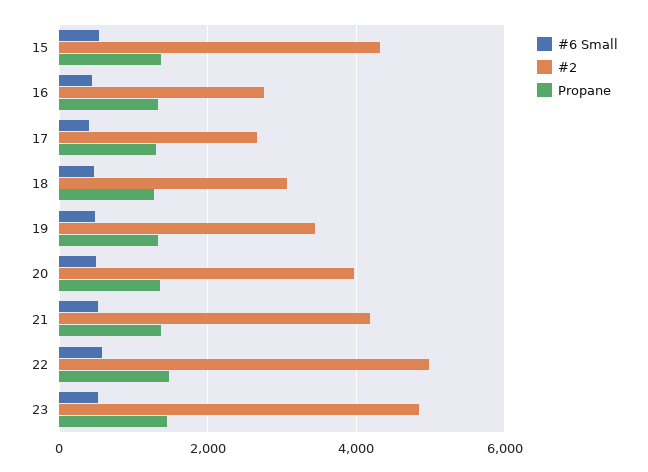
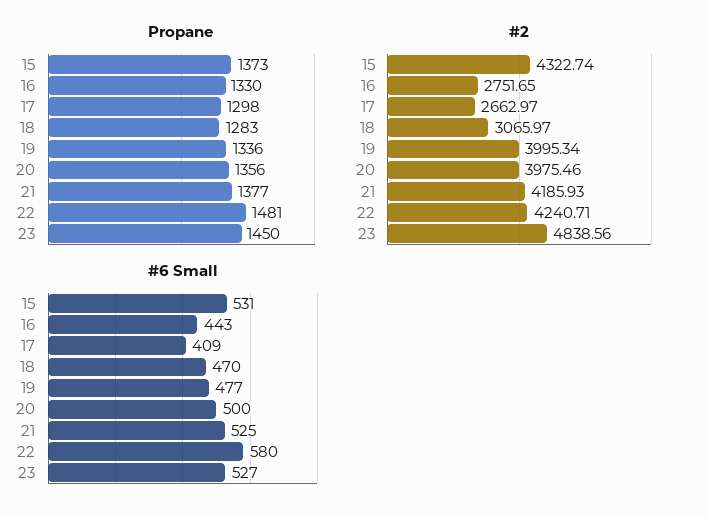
  {
    "#6 Small": {
      "15": 531,
      "16": 443,
      "17": 409,
      "18": 470,
      "19": 477,
      "20": 500,
      "21": 525,
      "22": 580,
      "23": 527
    },
    "#2": {
      "15": 4322.74,
      "16": 2751.65,
      "17": 2662.97,
      "18": 3065.97,
-     "19": 3400,
+     "19": 3995.34,
      "20": 3975.46,
      "21": 4185.93,
-     "22": 5000,
+     "22": 4240.71,
      "23": 4838.56
    },
    "Propane": {
      "15": 1373,
      "16": 1330,
      "17": 1298,
      "18": 1283,
      "19": 1336,
      "20": 1356,
      "21": 1377,
      "22": 1481,
      "23": 1450
    }
  }

